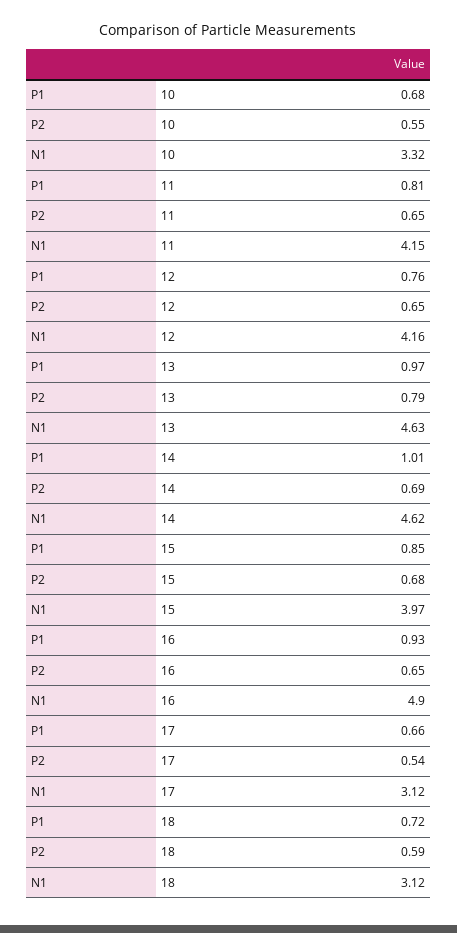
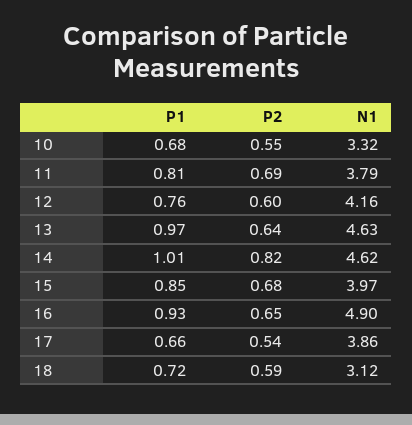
  {
    "P1": {
      "10": 0.68,
      "11": 0.81,
      "12": 0.76,
      "13": 0.97,
      "14": 1.01,
      "15": 0.85,
      "16": 0.93,
      "17": 0.66,
      "18": 0.72
    },
    "P2": {
      "10": 0.55,
-     "11": 0.65,
+     "11": 0.69,
-     "12": 0.65,
+     "12": 0.6,
-     "13": 0.79,
+     "13": 0.64,
-     "14": 0.69,
+     "14": 0.82,
      "15": 0.68,
      "16": 0.65,
      "17": 0.54,
      "18": 0.59
    },
    "N1": {
      "10": 3.32,
-     "11": 4.15,
+     "11": 3.79,
      "12": 4.16,
      "13": 4.63,
      "14": 4.62,
      "15": 3.97,
      "16": 4.9,
-     "17": 3.12,
+     "17": 3.86,
      "18": 3.12
    }
  }

